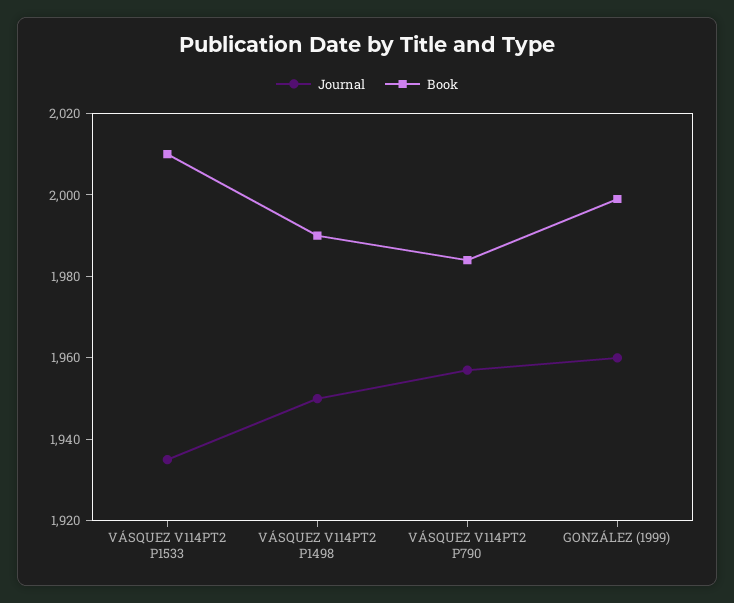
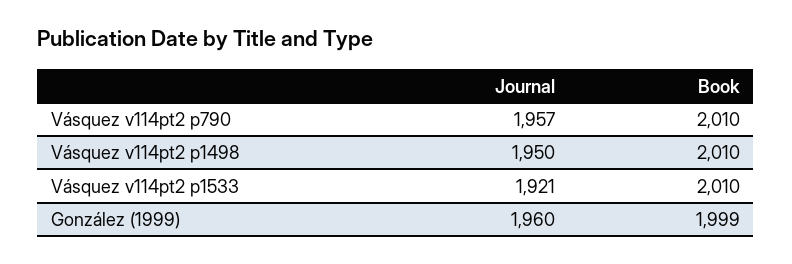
  {
    "Journal": {
-     "VÁSQUEZ V114PT2 P1533": 1935,
+     "VÁSQUEZ V114PT2 P1533": 1921,
      "VÁSQUEZ V114PT2 P1498": 1950,
      "VÁSQUEZ V114PT2 P790": 1957,
      "GONZÁLEZ (1999)": 1960
    },
    "Book": {
      "VÁSQUEZ V114PT2 P1533": 2010,
-     "VÁSQUEZ V114PT2 P1498": 1990,
+     "VÁSQUEZ V114PT2 P1498": 2010,
-     "VÁSQUEZ V114PT2 P790": 1985,
+     "VÁSQUEZ V114PT2 P790": 2010,
      "GONZÁLEZ (1999)": 1999
    }
  }

